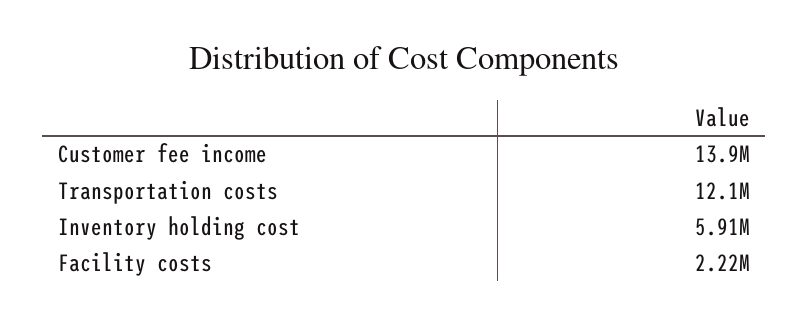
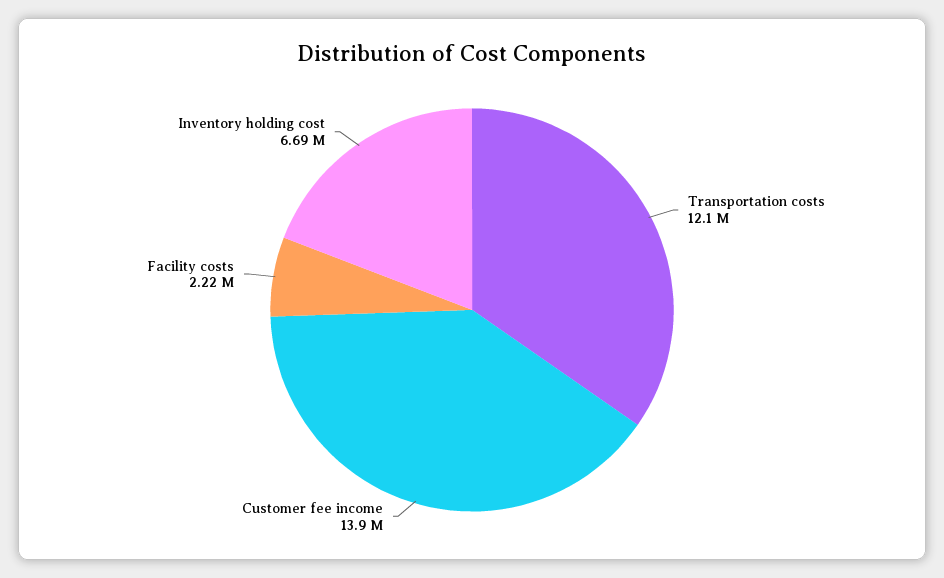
  {
    "Customer fee income": 13900000,
    "Transportation costs": 12100000,
-   "Inventory holding cost": 5910000,
+   "Inventory holding cost": 6690000,
    "Facility costs": 2220000
  }

